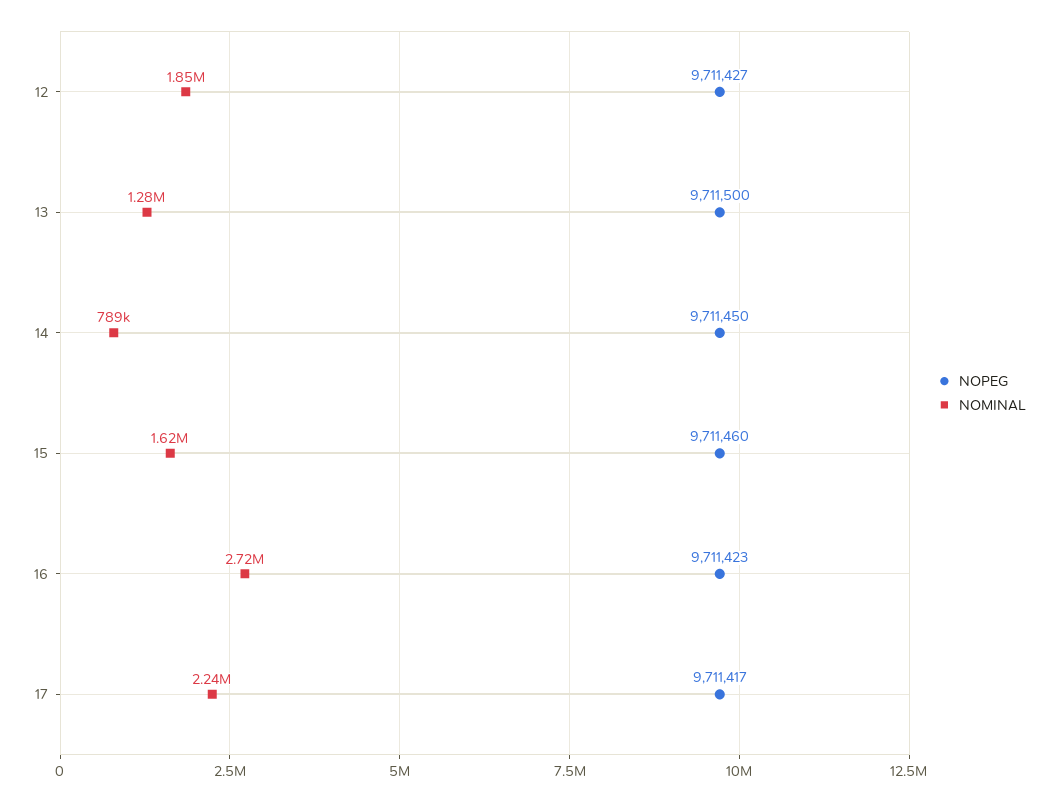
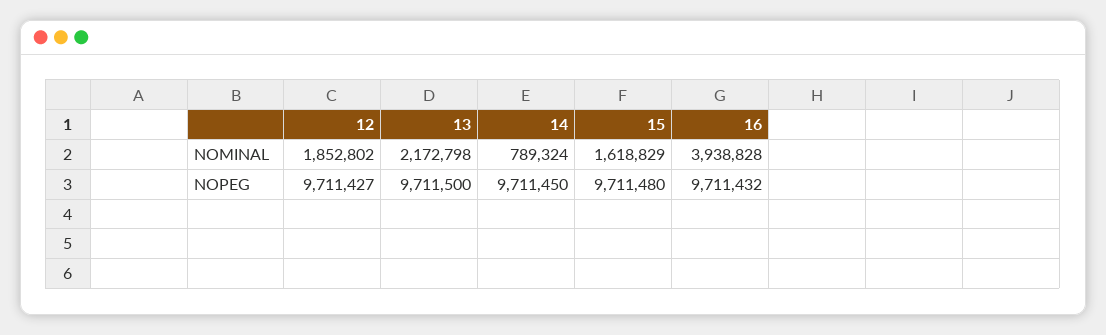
  {
    "NOPEG": {
      "12": 9711427,
      "13": 9711500,
      "14": 9711450,
-     "15": 9711460,
+     "15": 9711480,
-     "16": 9711423,
+     "16": 9711432
-     "17": 9711417
    },
    "NOMINAL": {
      "12": 1852802,
-     "13": 1280000,
+     "13": 2172798,
      "14": 789324,
      "15": 1618829,
-     "16": 2720000,
+     "16": 3938828
-     "17": 2240000
    }
  }

